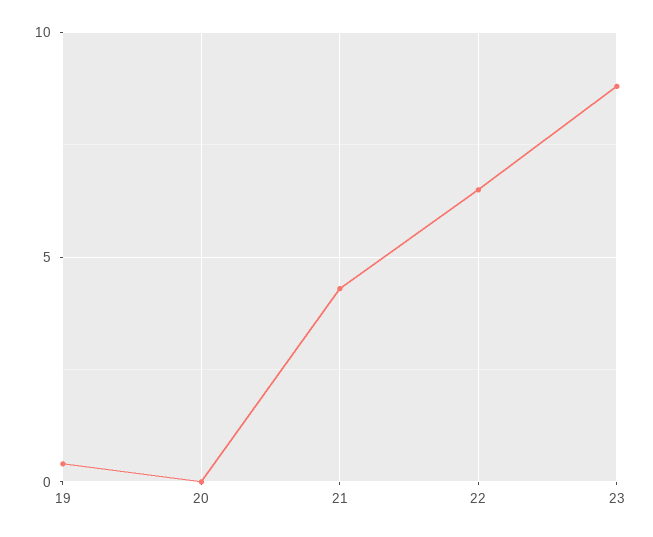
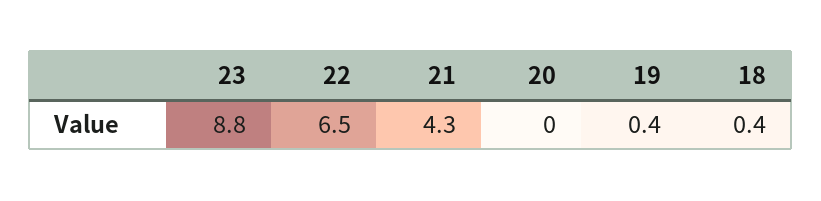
  {
    "19": 0.4,
    "20": 0,
    "21": 4.3,
    "22": 6.5,
-   "23": 8.8
+   "23": 8.8,
+   "18": 0.4
  }

